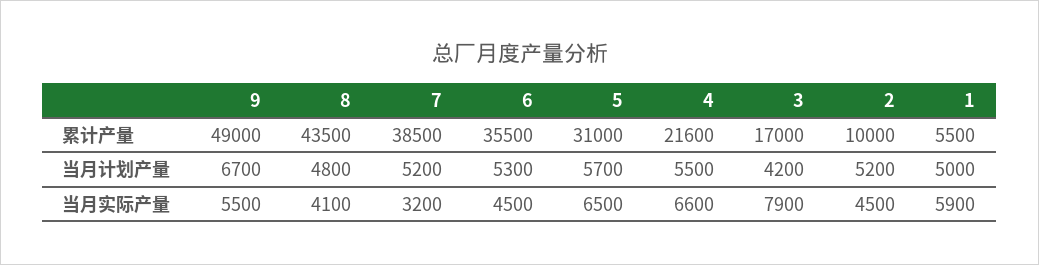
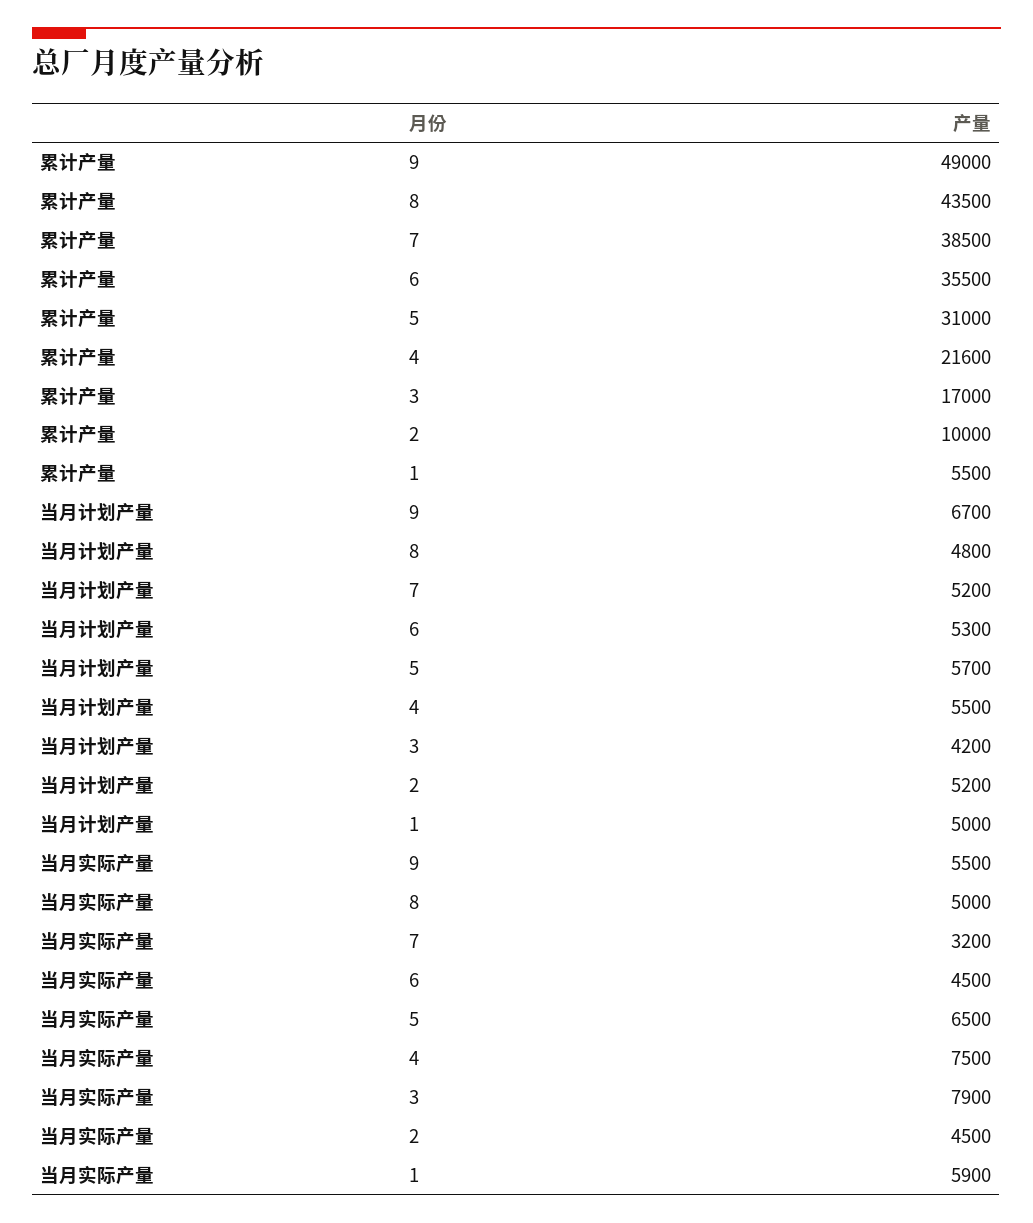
  {
    "9": {
      "累计产量": 49000,
      "当月计划产量": 6700,
      "当月实际产量": 5500
    },
    "8": {
      "累计产量": 43500,
      "当月计划产量": 4800,
-     "当月实际产量": 4100
+     "当月实际产量": 5000
    },
    "7": {
      "累计产量": 38500,
      "当月计划产量": 5200,
      "当月实际产量": 3200
    },
    "6": {
      "累计产量": 35500,
      "当月计划产量": 5300,
      "当月实际产量": 4500
    },
    "5": {
      "累计产量": 31000,
      "当月计划产量": 5700,
      "当月实际产量": 6500
    },
    "4": {
      "累计产量": 21600,
      "当月计划产量": 5500,
-     "当月实际产量": 6600
+     "当月实际产量": 7500
    },
    "3": {
      "累计产量": 17000,
      "当月计划产量": 4200,
      "当月实际产量": 7900
    },
    "2": {
      "累计产量": 10000,
      "当月计划产量": 5200,
      "当月实际产量": 4500
    },
    "1": {
      "累计产量": 5500,
      "当月计划产量": 5000,
      "当月实际产量": 5900
    }
  }

